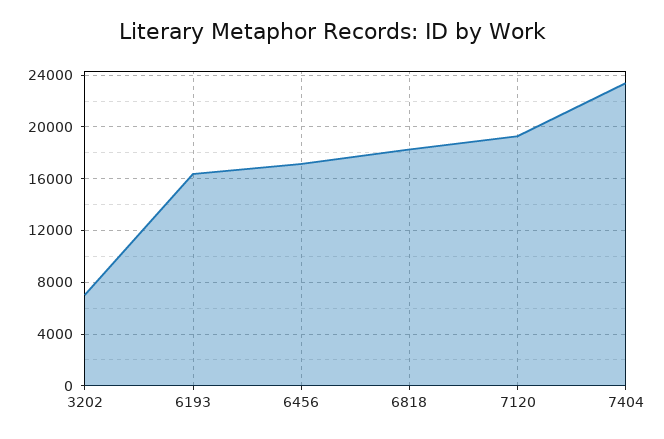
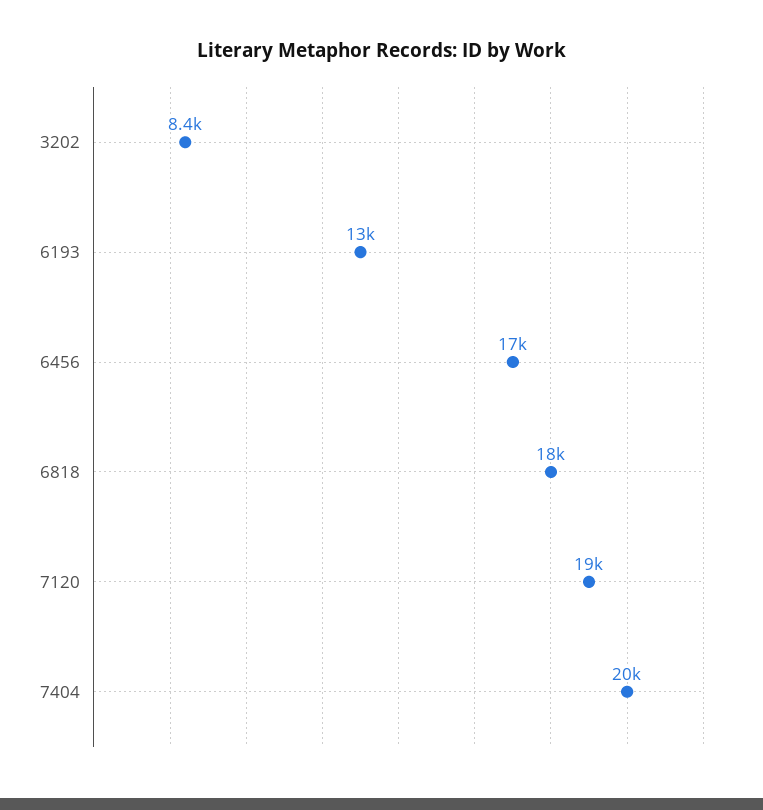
  {
-   "3202": 7000,
+   "3202": 8400,
-   "6193": 16500,
+   "6193": 13000,
    "6456": 17000,
    "6818": 18000,
    "7120": 19000,
-   "7404": 23500
+   "7404": 20000
  }

